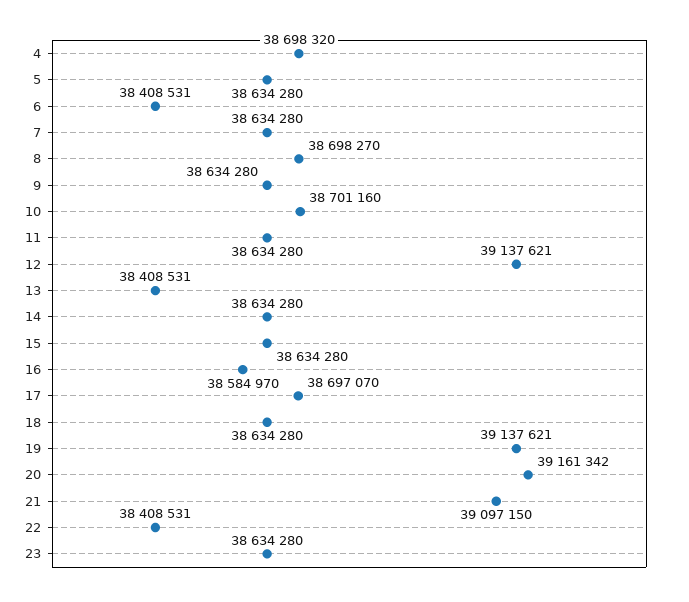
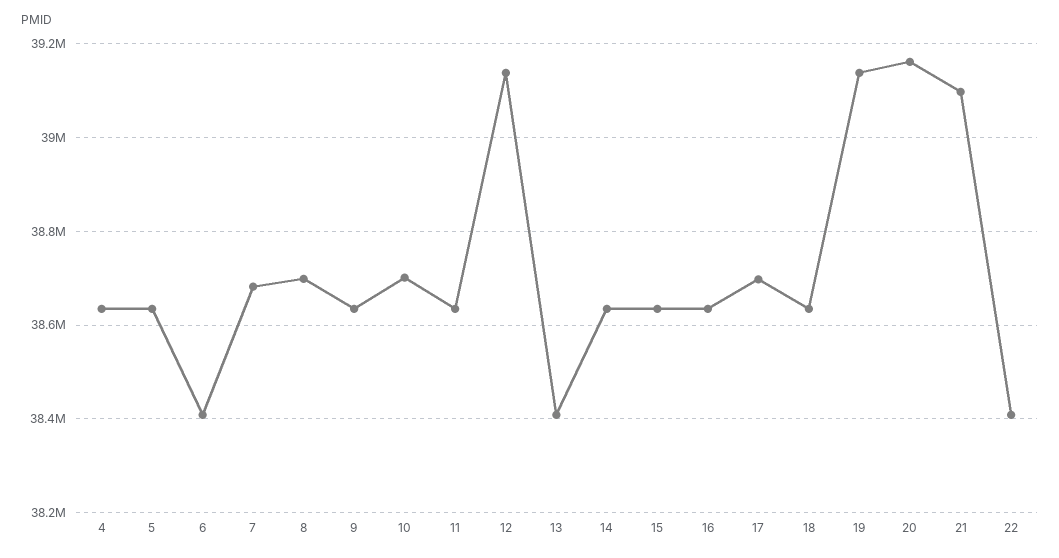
  {
-   "4": 38698320,
+   "4": 38640000,
    "5": 38634280,
    "6": 38408531,
-   "7": 38634280,
+   "7": 38680000,
    "8": 38698270,
    "9": 38634280,
    "10": 38701160,
    "11": 38634280,
    "12": 39137621,
    "13": 38408531,
    "14": 38634280,
    "15": 38634280,
-   "16": 38584970,
+   "16": 38640000,
    "17": 38697070,
    "18": 38634280,
    "19": 39137621,
    "20": 39161342,
    "21": 39097150,
-   "22": 38408531,
+   "22": 38408531
-   "23": 38634280
  }

